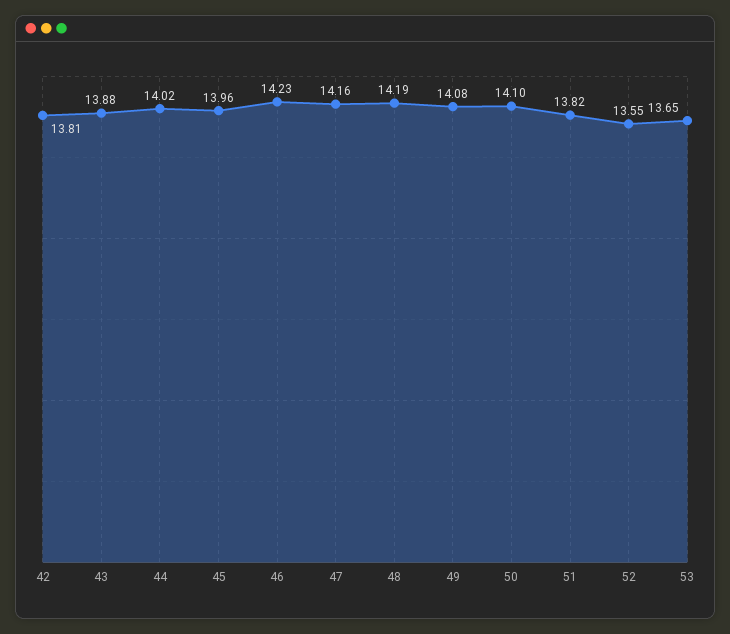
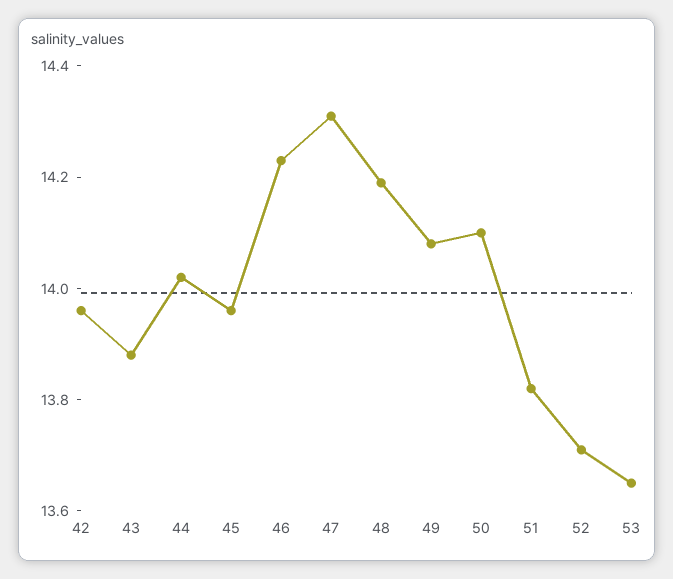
  {
-   "42": 13.81,
+   "42": 13.95,
    "43": 13.88,
    "44": 14.02,
    "45": 13.96,
    "46": 14.23,
-   "47": 14.16,
+   "47": 14.3,
    "48": 14.19,
    "49": 14.08,
    "50": 14.1,
    "51": 13.82,
-   "52": 13.55,
+   "52": 13.7,
    "53": 13.65
  }

